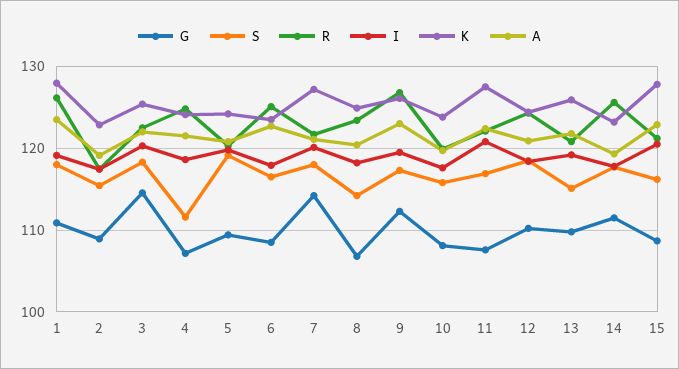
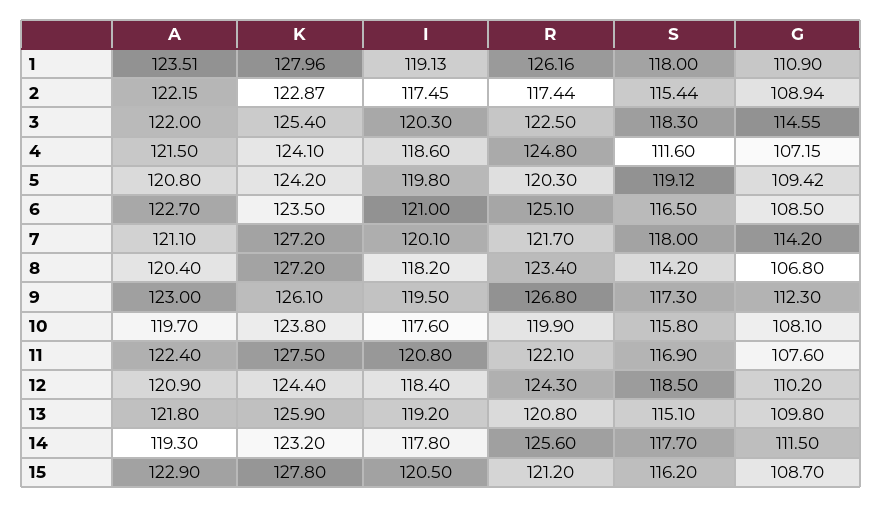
  {
    "G": {
      "1": 110.9,
      "2": 108.94,
      "3": 114.55,
      "4": 107.15,
      "5": 109.42,
      "6": 108.5,
      "7": 114.2,
      "8": 106.8,
      "9": 112.3,
      "10": 108.1,
      "11": 107.6,
      "12": 110.2,
      "13": 109.8,
      "14": 111.5,
      "15": 108.7
    },
    "S": {
      "1": 118,
      "2": 115.44,
      "3": 118.3,
      "4": 111.6,
      "5": 119.12,
      "6": 116.5,
      "7": 118,
      "8": 114.2,
      "9": 117.3,
      "10": 115.8,
      "11": 116.9,
      "12": 118.5,
      "13": 115.1,
      "14": 117.7,
      "15": 116.2
    },
    "R": {
      "1": 126.16,
      "2": 117.44,
      "3": 122.5,
      "4": 124.8,
      "5": 120.3,
      "6": 125.1,
      "7": 121.7,
      "8": 123.4,
      "9": 126.8,
      "10": 119.9,
      "11": 122.1,
      "12": 124.3,
      "13": 120.8,
      "14": 125.6,
      "15": 121.2
    },
    "I": {
      "1": 119.13,
      "2": 117.45,
      "3": 120.3,
      "4": 118.6,
      "5": 119.8,
-     "6": 118,
+     "6": 121,
      "7": 120.1,
      "8": 118.2,
      "9": 119.5,
      "10": 117.6,
      "11": 120.8,
      "12": 118.4,
      "13": 119.2,
      "14": 117.8,
      "15": 120.5
    },
    "K": {
      "1": 127.96,
      "2": 122.87,
      "3": 125.4,
      "4": 124.1,
      "5": 124.2,
      "6": 123.5,
      "7": 127.2,
-     "8": 125,
+     "8": 127.2,
      "9": 126.1,
      "10": 123.8,
      "11": 127.5,
      "12": 124.4,
      "13": 125.9,
      "14": 123.2,
      "15": 127.8
    },
    "A": {
      "1": 123.51,
-     "2": 119,
+     "2": 122.15,
      "3": 122,
      "4": 121.5,
      "5": 120.8,
      "6": 122.7,
      "7": 121.1,
      "8": 120.4,
      "9": 123,
      "10": 119.7,
      "11": 122.4,
      "12": 120.9,
      "13": 121.8,
      "14": 119.3,
      "15": 122.9
    }
  }

